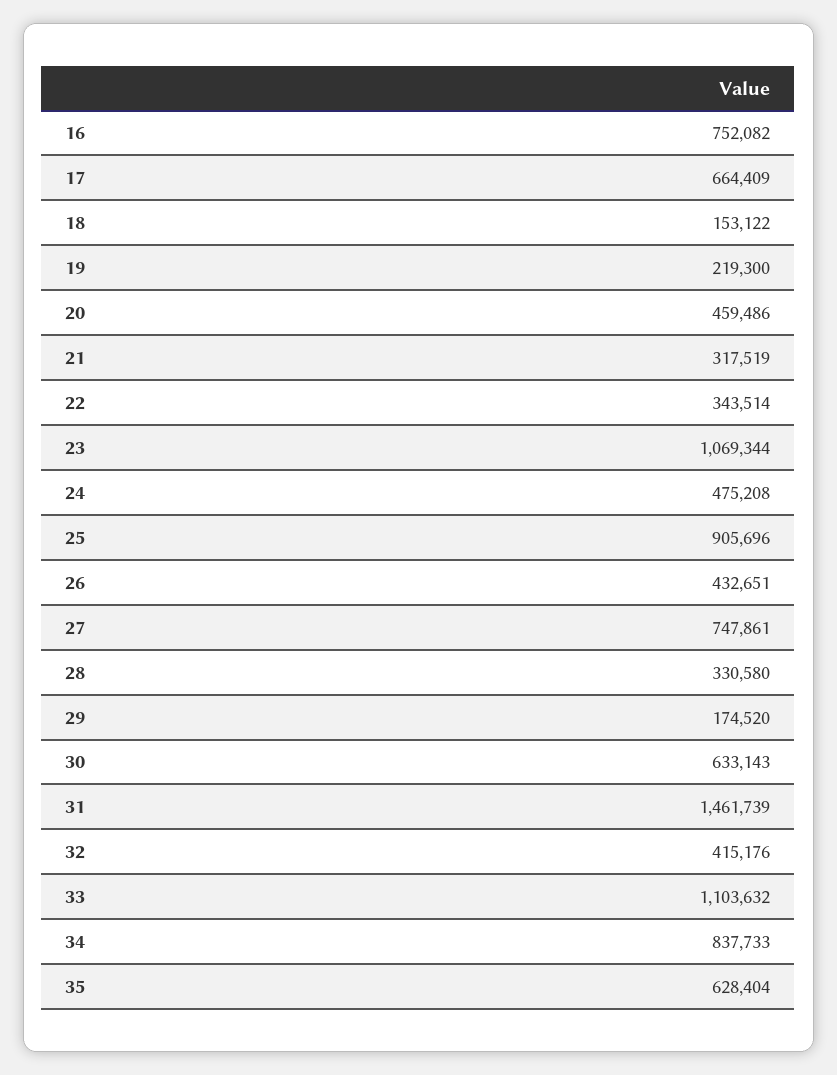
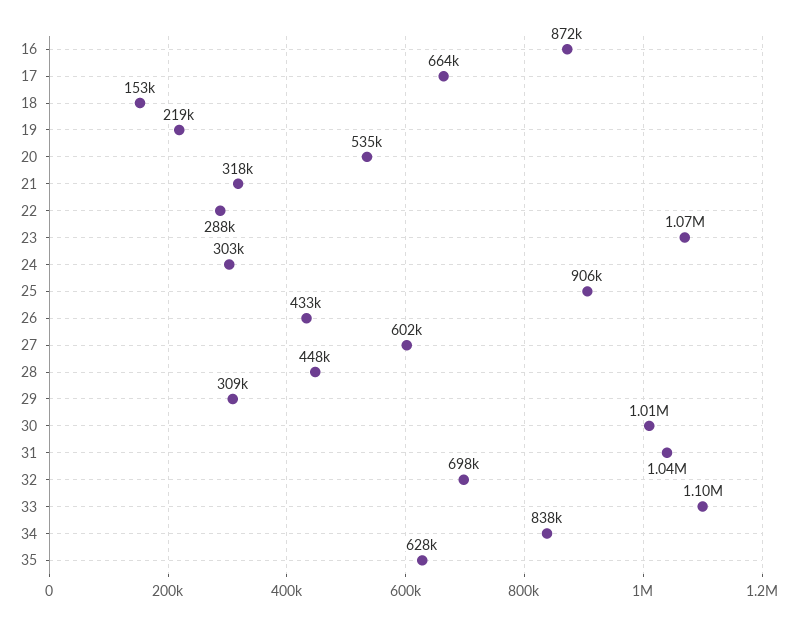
  {
-   "16": 752082,
+   "16": 872000,
    "17": 664409,
    "18": 153122,
    "19": 219300,
-   "20": 459486,
+   "20": 535000,
    "21": 317519,
-   "22": 343514,
+   "22": 288000,
    "23": 1069344,
-   "24": 475208,
+   "24": 303000,
    "25": 905696,
    "26": 432651,
-   "27": 747861,
+   "27": 602000,
-   "28": 330580,
+   "28": 448000,
-   "29": 174520,
+   "29": 309000,
-   "30": 633143,
+   "30": 1010000,
-   "31": 1461739,
+   "31": 1040000,
-   "32": 415176,
+   "32": 698000,
    "33": 1103632,
    "34": 837733,
    "35": 628404
  }

